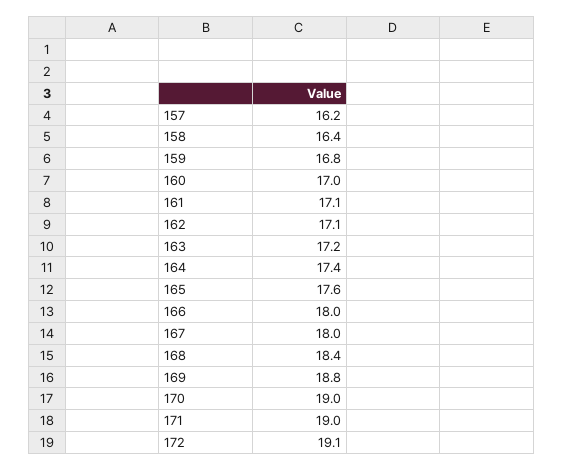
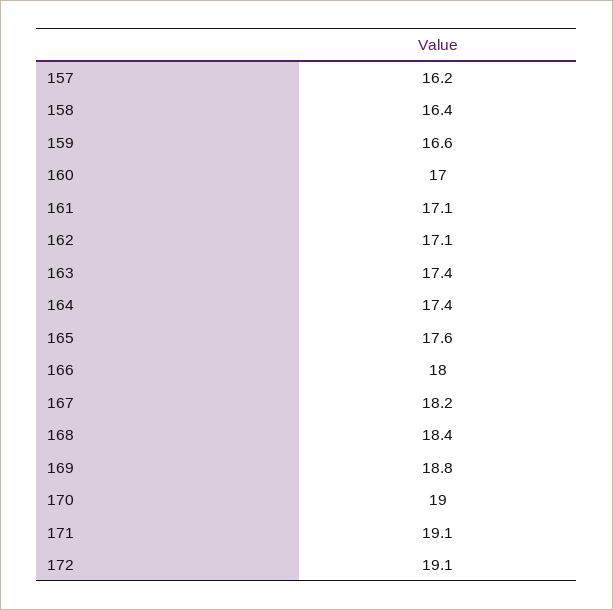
  {
    "157": 16.2,
    "158": 16.4,
-   "159": 16.8,
+   "159": 16.6,
    "160": 17,
    "161": 17.1,
    "162": 17.1,
-   "163": 17.2,
+   "163": 17.4,
    "164": 17.4,
    "165": 17.6,
    "166": 18,
-   "167": 18,
+   "167": 18.2,
    "168": 18.4,
    "169": 18.8,
    "170": 19,
-   "171": 19,
+   "171": 19.1,
    "172": 19.1
  }

